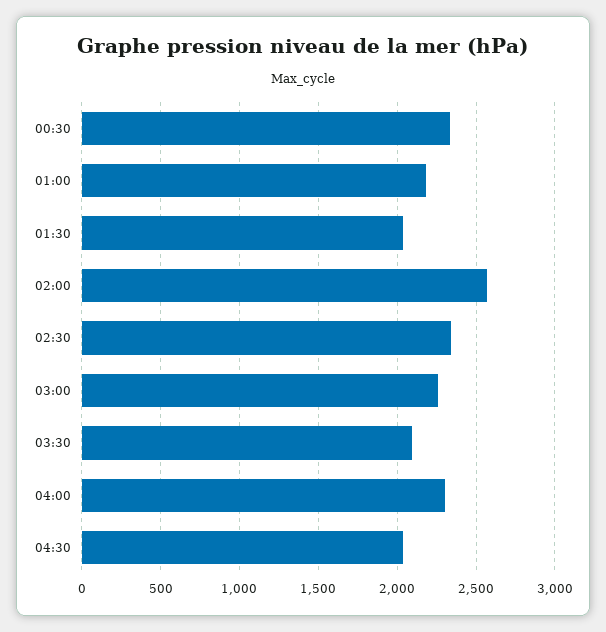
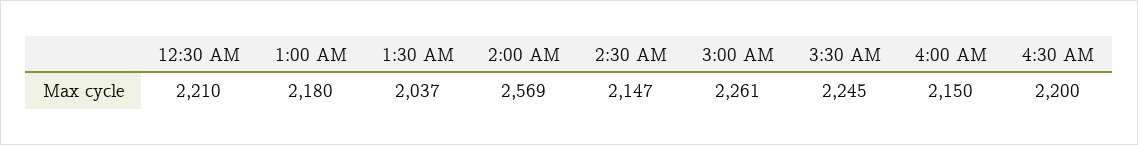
  {
-   "00:30": 2350,
+   "00:30": 2210,
    "01:00": 2180,
    "01:30": 2037,
    "02:00": 2569,
-   "02:30": 2350,
+   "02:30": 2147,
    "03:00": 2261,
-   "03:30": 2100,
+   "03:30": 2245,
-   "04:00": 2300,
+   "04:00": 2150,
-   "04:30": 2050
+   "04:30": 2200
  }

